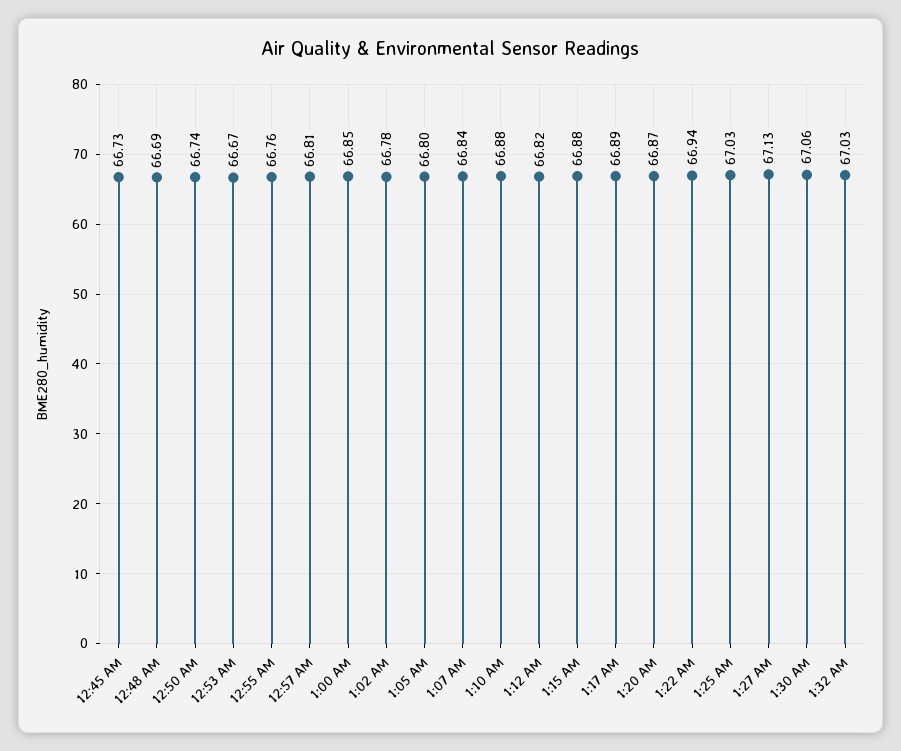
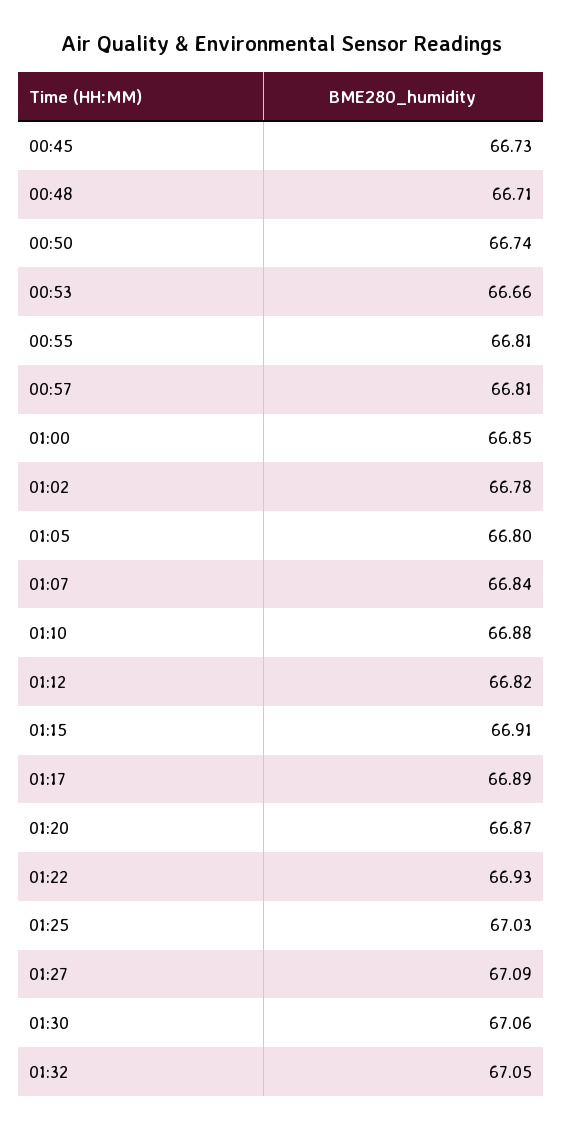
  {
    "12:45 AM": 66.73,
-   "12:48 AM": 66.69,
+   "12:48 AM": 66.71,
    "12:50 AM": 66.74,
-   "12:53 AM": 66.67,
+   "12:53 AM": 66.66,
-   "12:55 AM": 66.76,
+   "12:55 AM": 66.81,
    "12:57 AM": 66.81,
    "1:00 AM": 66.85,
    "1:02 AM": 66.78,
    "1:05 AM": 66.8,
    "1:07 AM": 66.84,
    "1:10 AM": 66.88,
    "1:12 AM": 66.82,
-   "1:15 AM": 66.88,
+   "1:15 AM": 66.91,
    "1:17 AM": 66.89,
    "1:20 AM": 66.87,
-   "1:22 AM": 66.94,
+   "1:22 AM": 66.93,
    "1:25 AM": 67.03,
-   "1:27 AM": 67.13,
+   "1:27 AM": 67.09,
    "1:30 AM": 67.06,
-   "1:32 AM": 67.03
+   "1:32 AM": 67.05
  }

